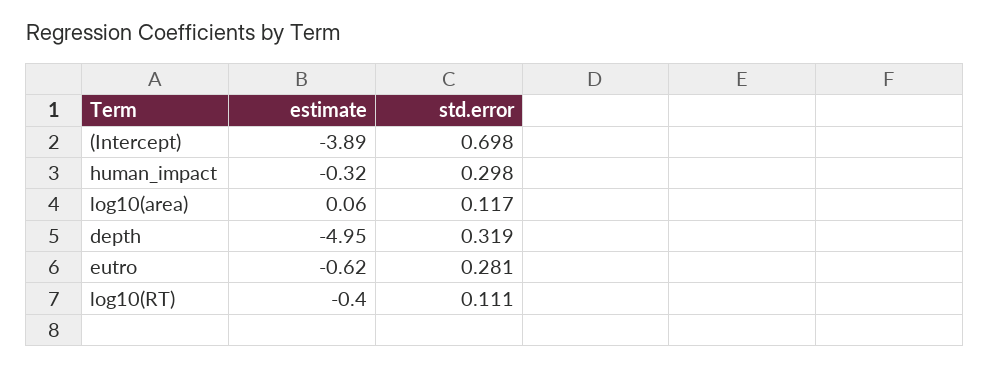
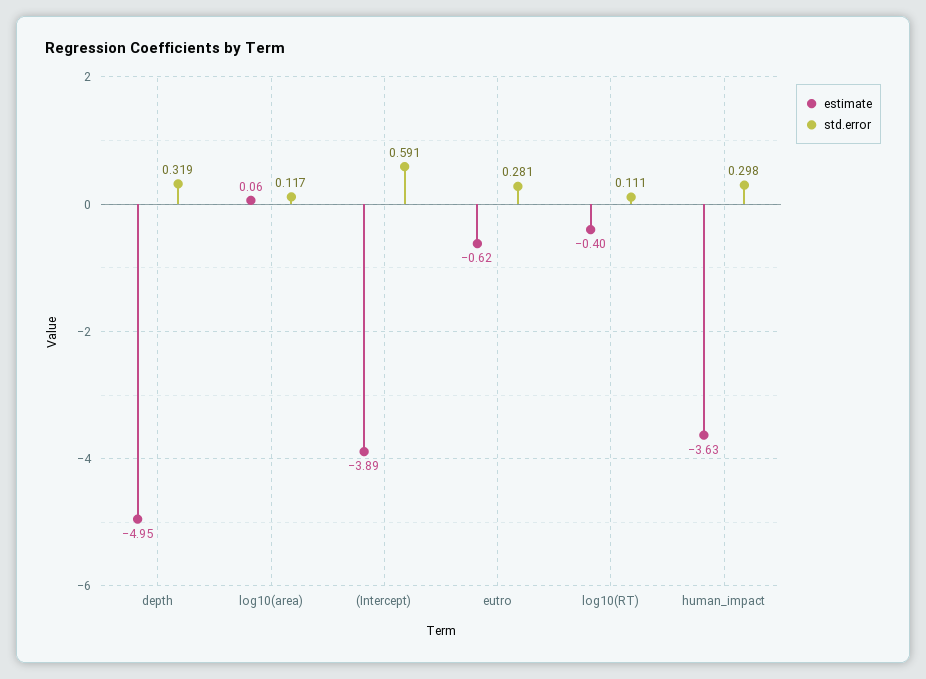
  {
    "estimate": {
      "(Intercept)": -3.89,
-     "human_impact": -0.32,
+     "human_impact": -3.63,
      "log10(area)": 0.06,
      "depth": -4.95,
      "eutro": -0.62,
      "log10(RT)": -0.4
    },
    "std.error": {
-     "(Intercept)": 0.698,
+     "(Intercept)": 0.591,
      "human_impact": 0.298,
      "log10(area)": 0.117,
      "depth": 0.319,
      "eutro": 0.281,
      "log10(RT)": 0.111
    }
  }

